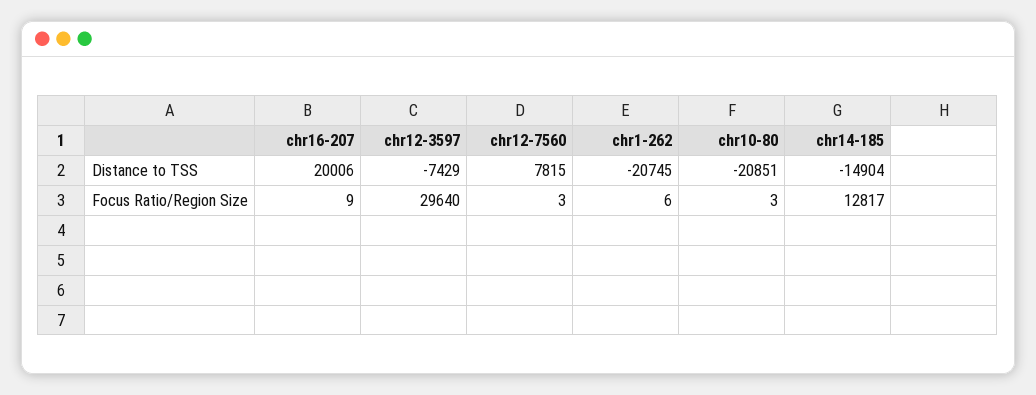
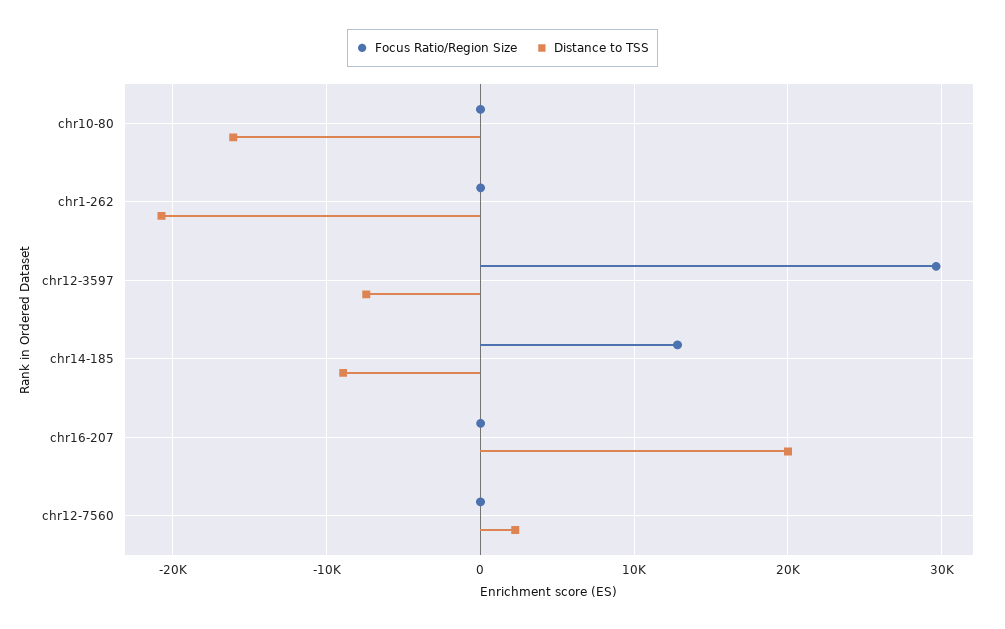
  {
    "Distance to TSS": {
      "chr16-207": 20006,
      "chr12-3597": -7429,
-     "chr12-7560": 7815,
+     "chr12-7560": 2000,
      "chr1-262": -20745,
-     "chr10-80": -20851,
+     "chr10-80": -16000,
-     "chr14-185": -14904
+     "chr14-185": -9000
    },
    "Focus Ratio/Region Size": {
      "chr16-207": 9,
      "chr12-3597": 29640,
      "chr12-7560": 3,
      "chr1-262": 6,
      "chr10-80": 3,
      "chr14-185": 12817
    }
  }

